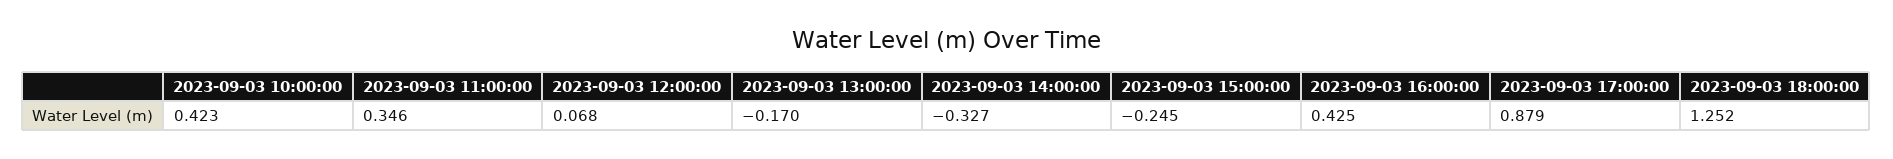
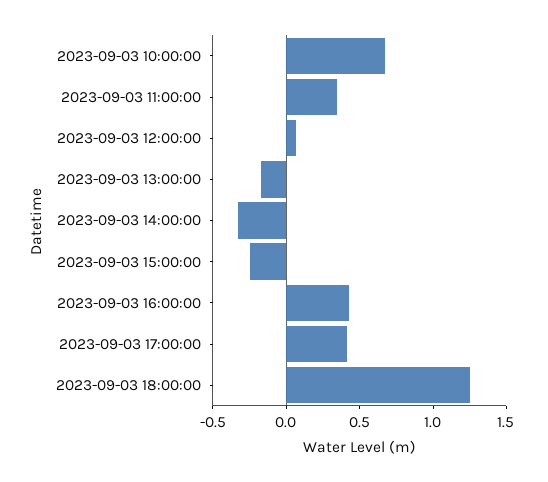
  {
-   "2023-09-03 10:00:00": 0.423,
+   "2023-09-03 10:00:00": 0.7,
    "2023-09-03 11:00:00": 0.346,
    "2023-09-03 12:00:00": 0.068,
    "2023-09-03 13:00:00": -0.17,
    "2023-09-03 14:00:00": -0.327,
    "2023-09-03 15:00:00": -0.245,
    "2023-09-03 16:00:00": 0.425,
-   "2023-09-03 17:00:00": 0.879,
+   "2023-09-03 17:00:00": 0.4,
    "2023-09-03 18:00:00": 1.252
  }

